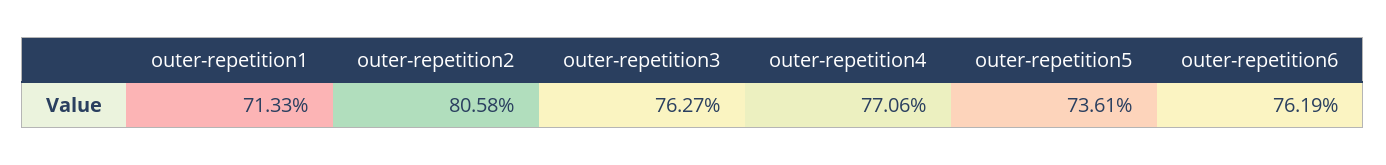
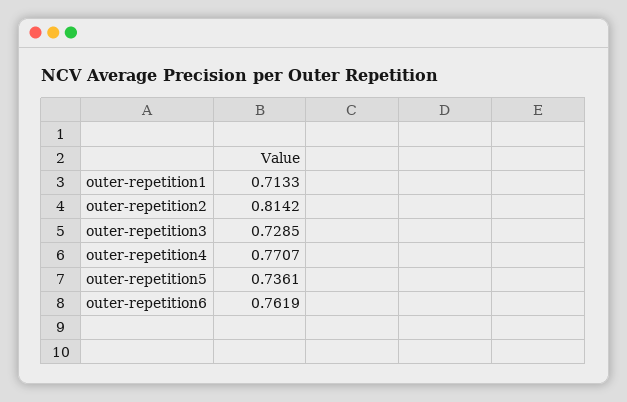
  {
    "outer-repetition1": 0.7133,
-   "outer-repetition2": 0.8058,
+   "outer-repetition2": 0.8142,
-   "outer-repetition3": 0.7627,
+   "outer-repetition3": 0.7285,
-   "outer-repetition4": 0.7706,
+   "outer-repetition4": 0.7707,
    "outer-repetition5": 0.7361,
    "outer-repetition6": 0.7619
  }

